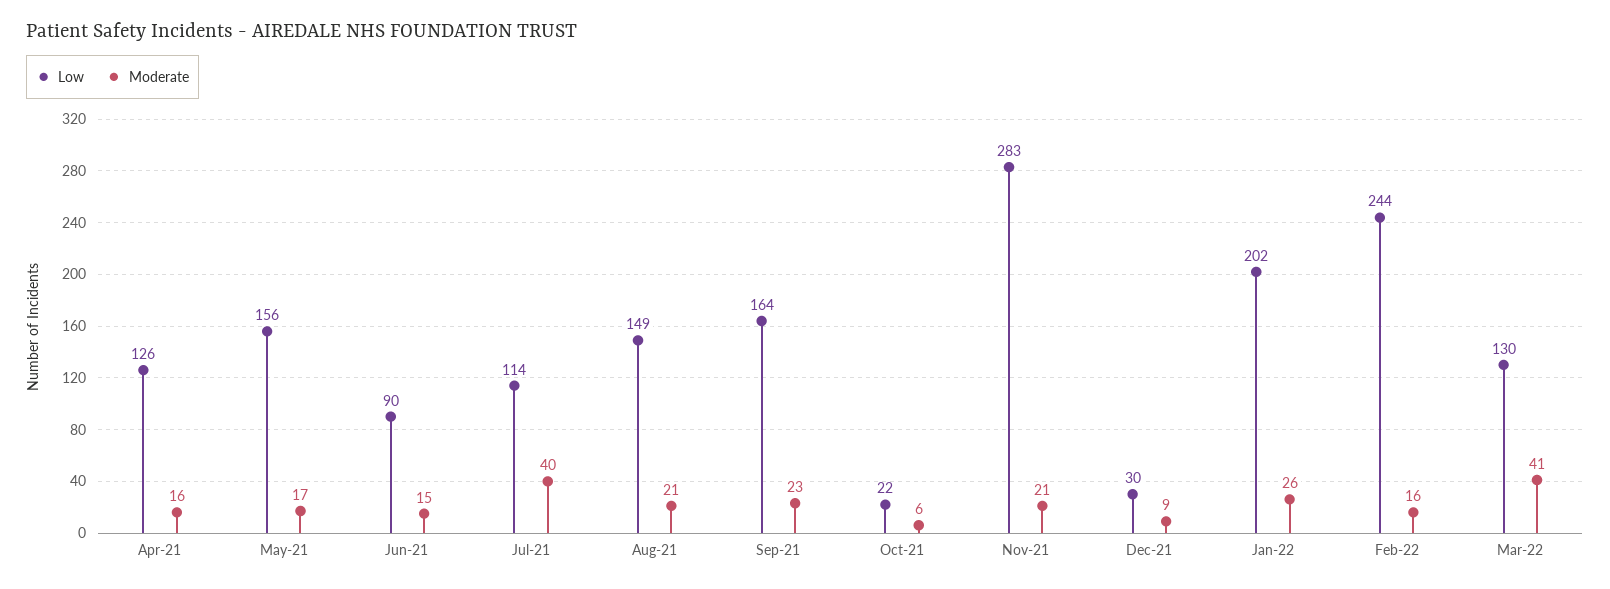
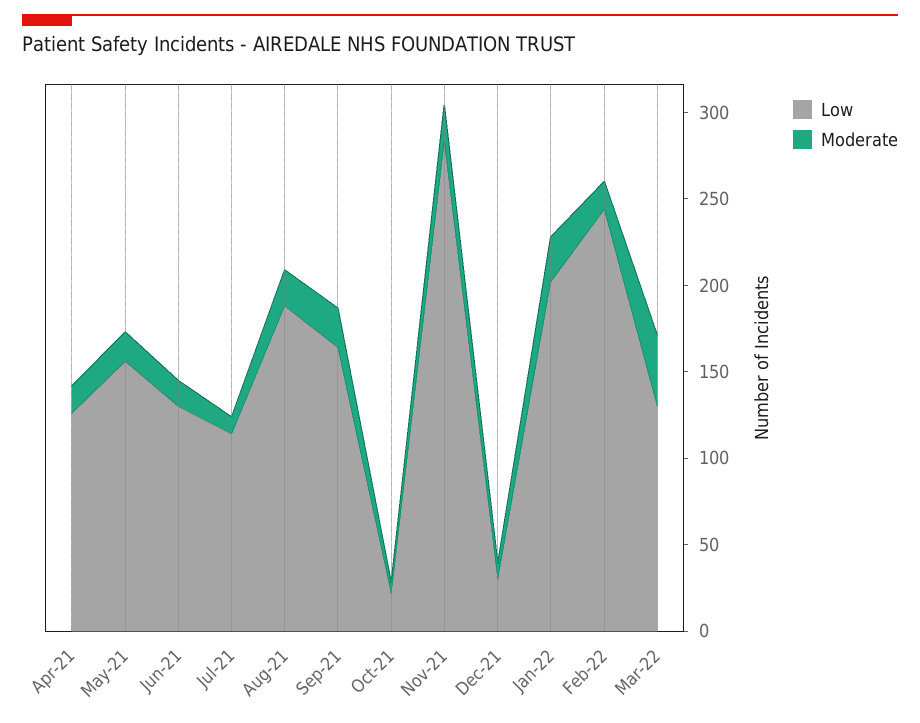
  {
    "Low": {
      "Apr-21": 126,
      "May-21": 156,
-     "Jun-21": 90,
+     "Jun-21": 130,
      "Jul-21": 114,
-     "Aug-21": 149,
+     "Aug-21": 190,
      "Sep-21": 164,
      "Oct-21": 22,
      "Nov-21": 283,
      "Dec-21": 30,
      "Jan-22": 202,
      "Feb-22": 244,
      "Mar-22": 130
    },
    "Moderate": {
      "Apr-21": 16,
      "May-21": 17,
      "Jun-21": 15,
-     "Jul-21": 40,
+     "Jul-21": 10,
      "Aug-21": 21,
      "Sep-21": 23,
      "Oct-21": 6,
      "Nov-21": 21,
      "Dec-21": 9,
      "Jan-22": 26,
      "Feb-22": 16,
      "Mar-22": 41
    }
  }

